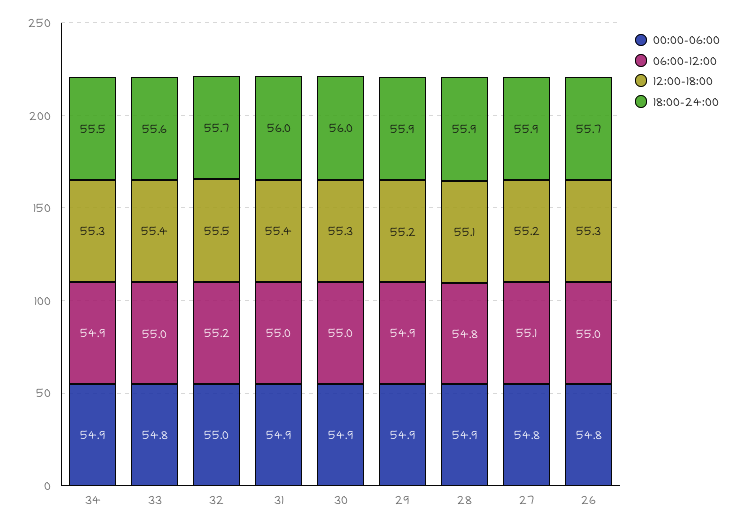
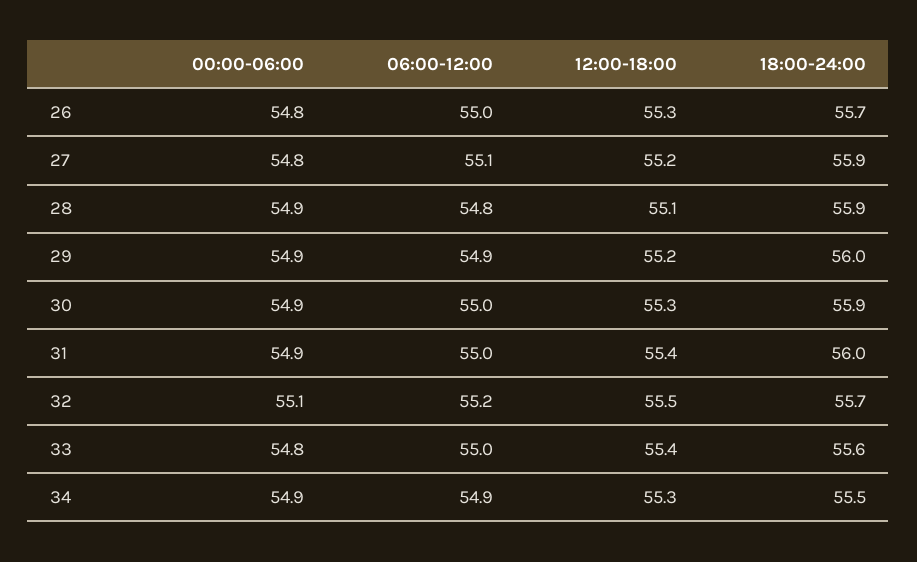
  {
    "00:00-06:00": {
      "34": 54.9,
      "33": 54.8,
-     "32": 55,
+     "32": 55.1,
      "31": 54.9,
      "30": 54.9,
      "29": 54.9,
      "28": 54.9,
      "27": 54.8,
      "26": 54.8
    },
    "06:00-12:00": {
      "34": 54.9,
      "33": 55,
      "32": 55.2,
      "31": 55,
      "30": 55,
      "29": 54.9,
      "28": 54.8,
      "27": 55.1,
      "26": 55
    },
    "12:00-18:00": {
      "34": 55.3,
      "33": 55.4,
      "32": 55.5,
      "31": 55.4,
      "30": 55.3,
      "29": 55.2,
      "28": 55.1,
      "27": 55.2,
      "26": 55.3
    },
    "18:00-24:00": {
      "34": 55.5,
      "33": 55.6,
      "32": 55.7,
      "31": 56,
-     "30": 56,
+     "30": 55.9,
-     "29": 55.9,
+     "29": 56,
      "28": 55.9,
      "27": 55.9,
      "26": 55.7
    }
  }

